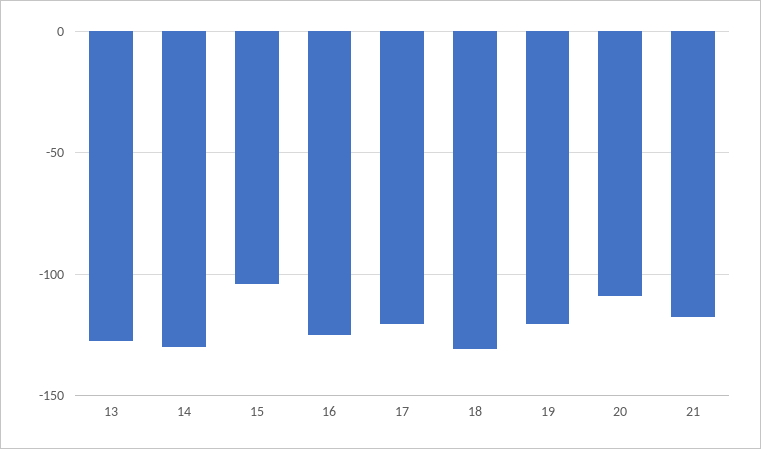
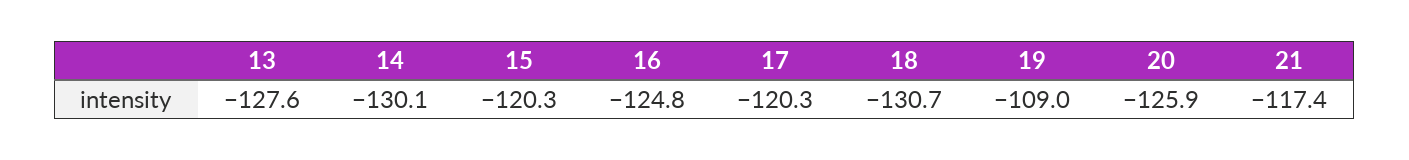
  {
    "13": -127.6,
    "14": -130.1,
-   "15": -105,
+   "15": -120.3,
    "16": -124.8,
    "17": -120.3,
    "18": -130.7,
-   "19": -120,
+   "19": -109,
-   "20": -110,
+   "20": -125.9,
    "21": -117.4
  }

